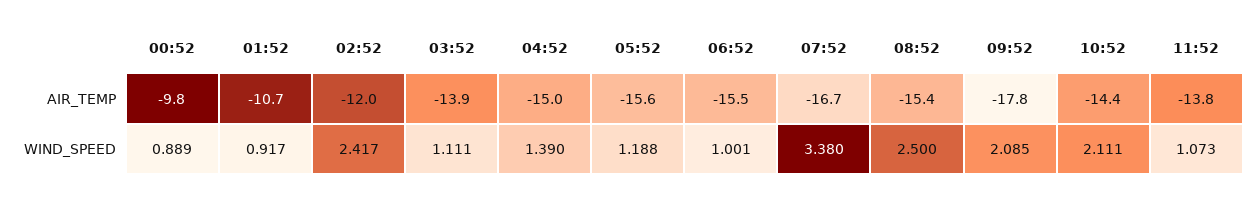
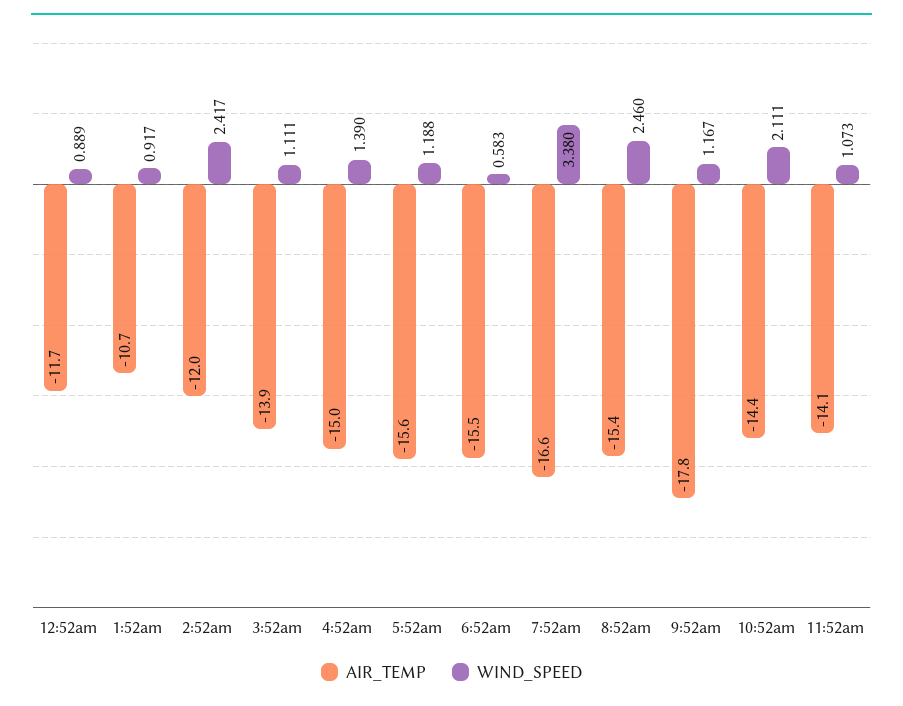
  {
    "AIR_TEMP": {
-     "00:52": -9.8,
+     "00:52": -11.7,
      "01:52": -10.7,
      "02:52": -12,
      "03:52": -13.9,
      "04:52": -15,
      "05:52": -15.6,
      "06:52": -15.5,
-     "07:52": -16.7,
+     "07:52": -16.6,
      "08:52": -15.4,
      "09:52": -17.8,
      "10:52": -14.4,
-     "11:52": -13.8
+     "11:52": -14.1
    },
    "WIND_SPEED": {
      "00:52": 0.889,
      "01:52": 0.917,
      "02:52": 2.417,
      "03:52": 1.111,
      "04:52": 1.39,
      "05:52": 1.188,
-     "06:52": 1.001,
+     "06:52": 0.583,
      "07:52": 3.38,
-     "08:52": 2.5,
+     "08:52": 2.46,
-     "09:52": 2.085,
+     "09:52": 1.167,
      "10:52": 2.111,
      "11:52": 1.073
    }
  }

